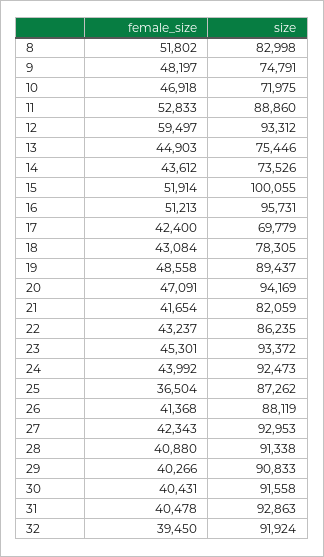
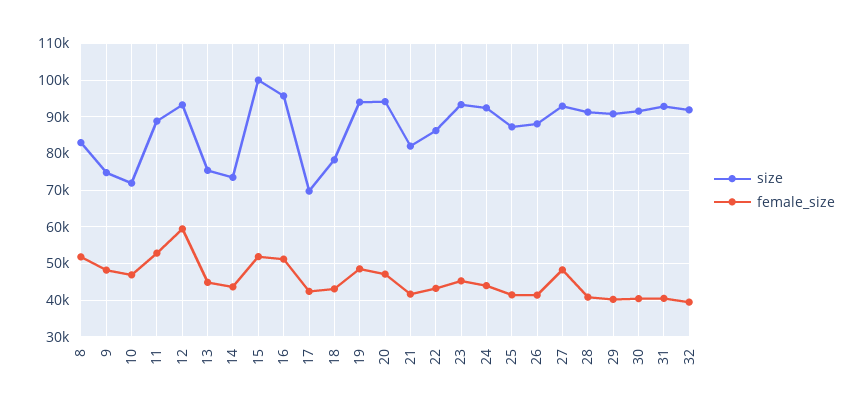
  {
    "female_size": {
      "8": 51802,
      "9": 48197,
      "10": 46918,
      "11": 52833,
      "12": 59497,
      "13": 44903,
      "14": 43612,
      "15": 51914,
      "16": 51213,
      "17": 42400,
      "18": 43084,
      "19": 48558,
      "20": 47091,
      "21": 41654,
      "22": 43237,
      "23": 45301,
      "24": 43992,
-     "25": 36504,
+     "25": 42000,
      "26": 41368,
-     "27": 42343,
+     "27": 48000,
      "28": 40880,
      "29": 40266,
      "30": 40431,
      "31": 40478,
      "32": 39450
    },
    "size": {
      "8": 82998,
      "9": 74791,
      "10": 71975,
      "11": 88860,
      "12": 93312,
      "13": 75446,
      "14": 73526,
      "15": 100055,
      "16": 95731,
      "17": 69779,
      "18": 78305,
-     "19": 89437,
+     "19": 94000,
      "20": 94169,
      "21": 82059,
      "22": 86235,
      "23": 93372,
      "24": 92473,
      "25": 87262,
      "26": 88119,
      "27": 92953,
      "28": 91338,
      "29": 90833,
      "30": 91558,
      "31": 92863,
      "32": 91924
    }
  }

